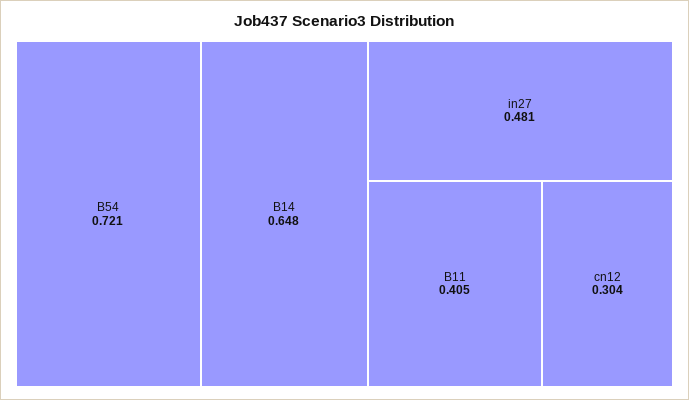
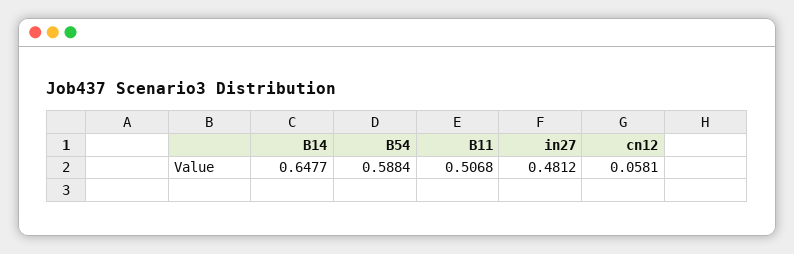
  {
-   "B54": 0.721,
+   "B54": 0.5884,
    "B14": 0.6477,
    "in27": 0.4812,
-   "B11": 0.405,
+   "B11": 0.5068,
-   "cn12": 0.304
+   "cn12": 0.0581
  }

